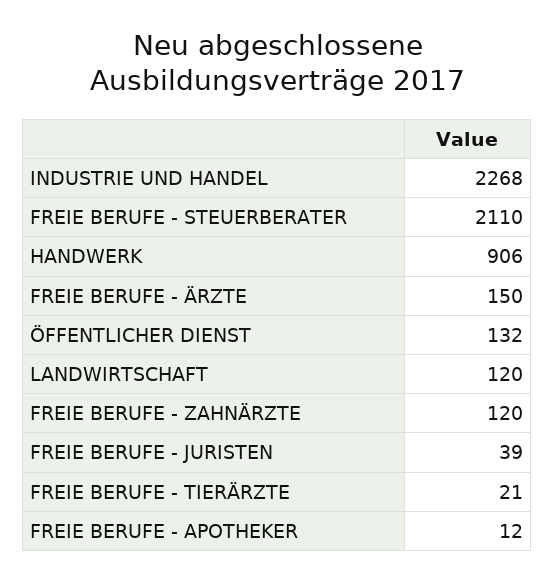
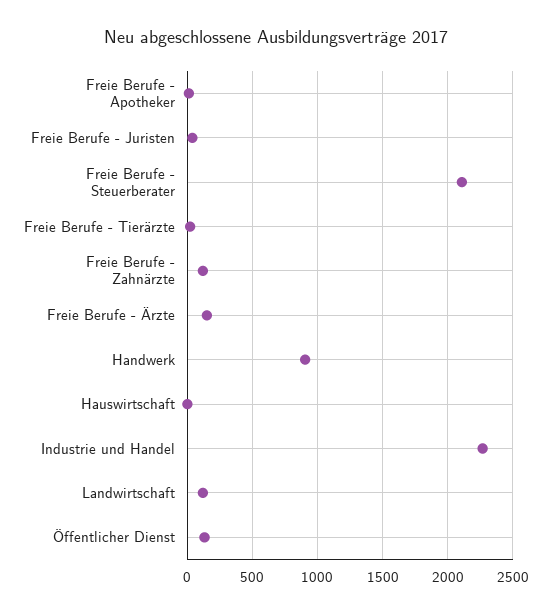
  {
    "INDUSTRIE UND HANDEL": 2268,
    "FREIE BERUFE - STEUERBERATER": 2110,
    "HANDWERK": 906,
    "FREIE BERUFE - ÄRZTE": 150,
    "ÖFFENTLICHER DIENST": 132,
    "LANDWIRTSCHAFT": 120,
    "FREIE BERUFE - ZAHNÄRZTE": 120,
    "FREIE BERUFE - JURISTEN": 39,
    "FREIE BERUFE - TIERÄRZTE": 21,
-   "FREIE BERUFE - APOTHEKER": 12
+   "FREIE BERUFE - APOTHEKER": 12,
+   "Hauswirtschaft": 0
  }

